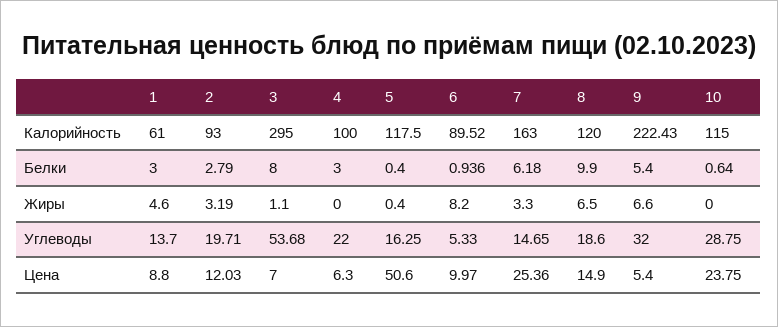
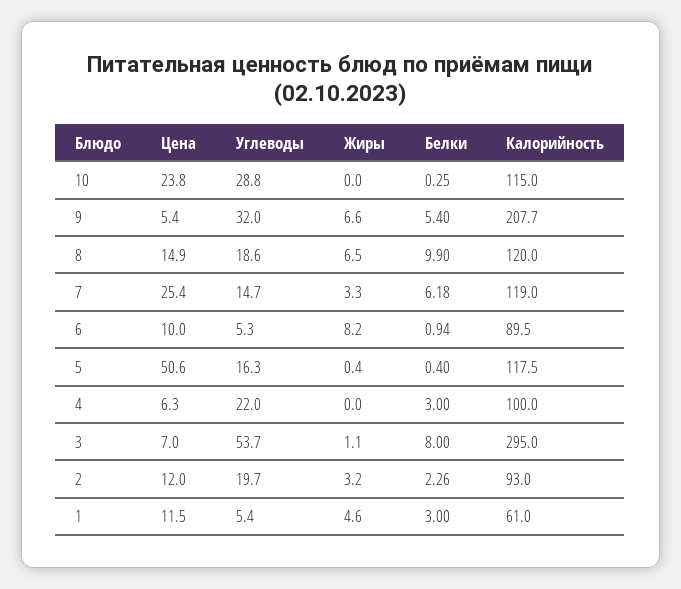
  {
    "1": {
      "Калорийность": 61,
      "Белки": 3,
      "Жиры": 4.6,
-     "Углеводы": 13.7,
+     "Углеводы": 5.4,
-     "Цена": 8.8
+     "Цена": 11.5
    },
    "2": {
      "Калорийность": 93,
-     "Белки": 2.79,
+     "Белки": 2.26,
      "Жиры": 3.19,
      "Углеводы": 19.71,
      "Цена": 12.03
    },
    "3": {
      "Калорийность": 295,
      "Белки": 8,
      "Жиры": 1.1,
      "Углеводы": 53.68,
      "Цена": 7
    },
    "4": {
      "Калорийность": 100,
      "Белки": 3,
      "Жиры": 0,
      "Углеводы": 22,
      "Цена": 6.3
    },
    "5": {
      "Калорийность": 117.5,
      "Белки": 0.4,
      "Жиры": 0.4,
      "Углеводы": 16.25,
      "Цена": 50.6
    },
    "6": {
      "Калорийность": 89.52,
      "Белки": 0.936,
      "Жиры": 8.2,
      "Углеводы": 5.33,
      "Цена": 9.97
    },
    "7": {
-     "Калорийность": 163,
+     "Калорийность": 119,
      "Белки": 6.18,
      "Жиры": 3.3,
      "Углеводы": 14.65,
      "Цена": 25.36
    },
    "8": {
      "Калорийность": 120,
      "Белки": 9.9,
      "Жиры": 6.5,
      "Углеводы": 18.6,
      "Цена": 14.9
    },
    "9": {
-     "Калорийность": 222.43,
+     "Калорийность": 207.7,
      "Белки": 5.4,
      "Жиры": 6.6,
      "Углеводы": 32,
      "Цена": 5.4
    },
    "10": {
      "Калорийность": 115,
-     "Белки": 0.64,
+     "Белки": 0.25,
      "Жиры": 0,
      "Углеводы": 28.75,
      "Цена": 23.75
    }
  }

